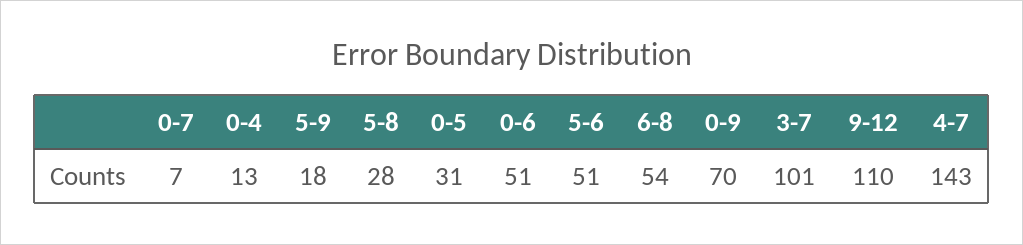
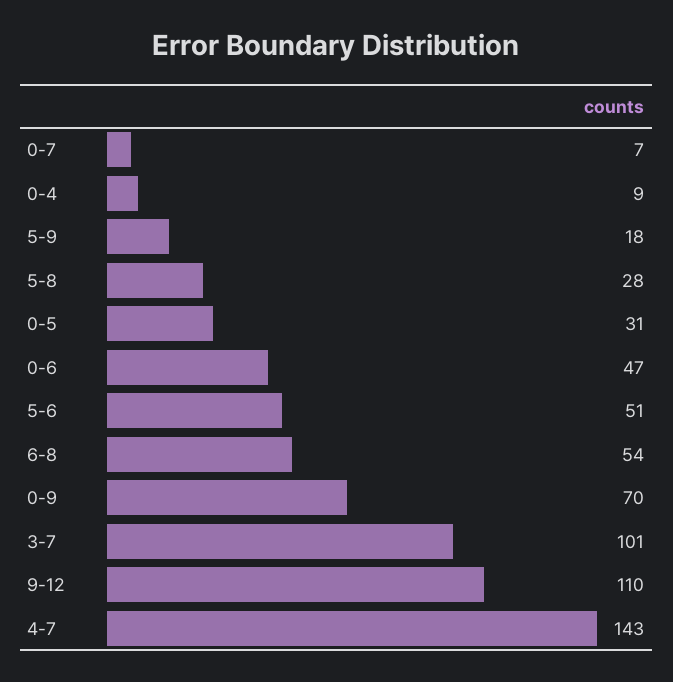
  {
    "0-7": 7,
-   "0-4": 13,
+   "0-4": 9,
    "5-9": 18,
    "5-8": 28,
    "0-5": 31,
-   "0-6": 51,
+   "0-6": 47,
    "5-6": 51,
    "6-8": 54,
    "0-9": 70,
    "3-7": 101,
    "9-12": 110,
    "4-7": 143
  }

